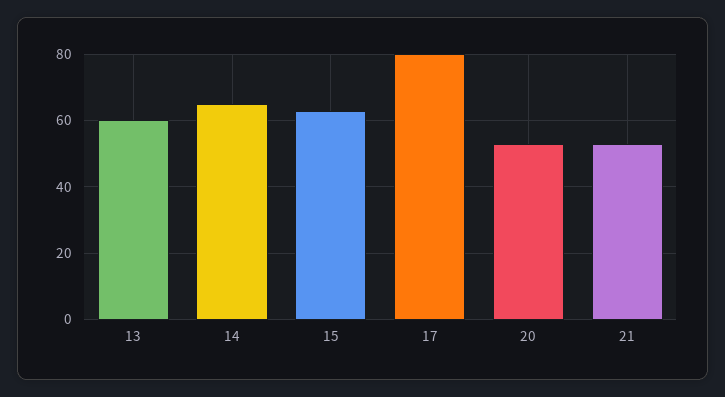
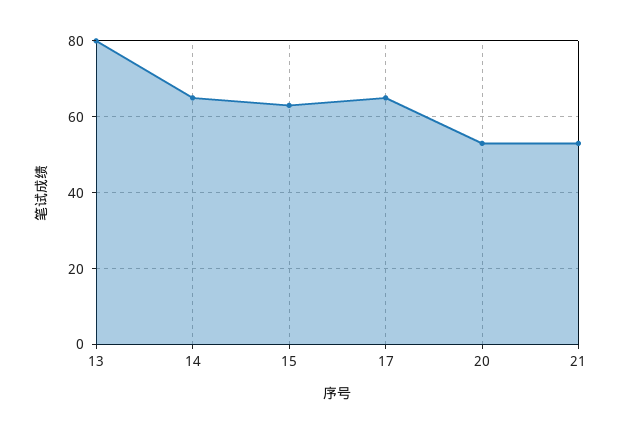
  {
-   "13": 60,
+   "13": 80,
    "14": 65,
    "15": 65,
-   "17": 80,
+   "17": 65,
    "20": 55,
    "21": 55
  }

